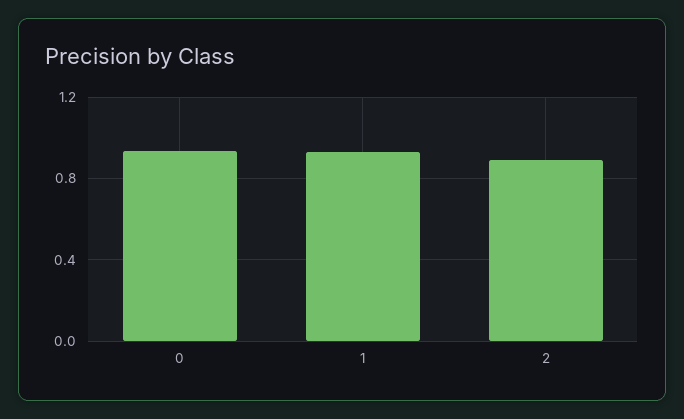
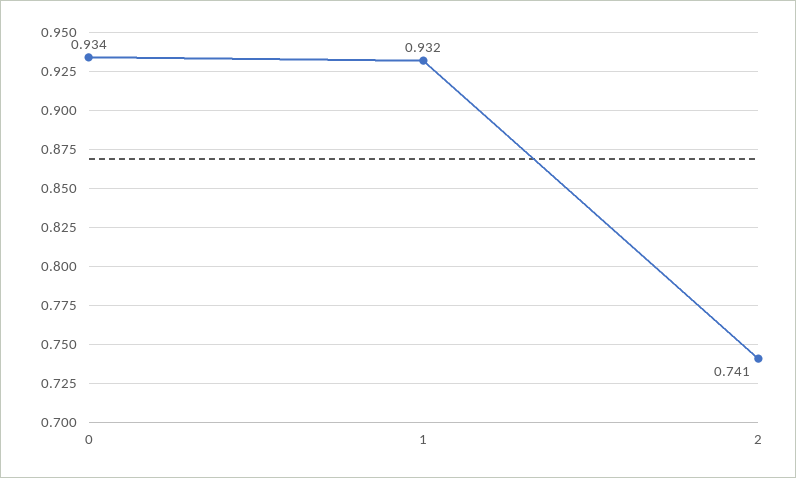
  {
    "0": 0.934,
    "1": 0.932,
-   "2": 0.9
+   "2": 0.741
  }

